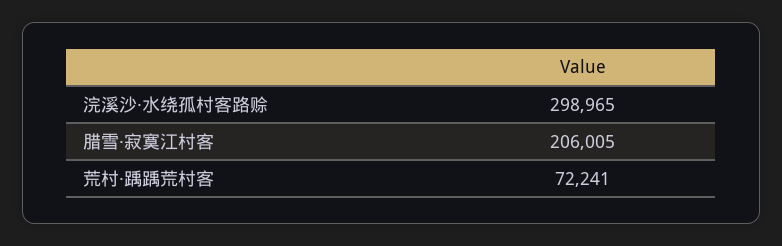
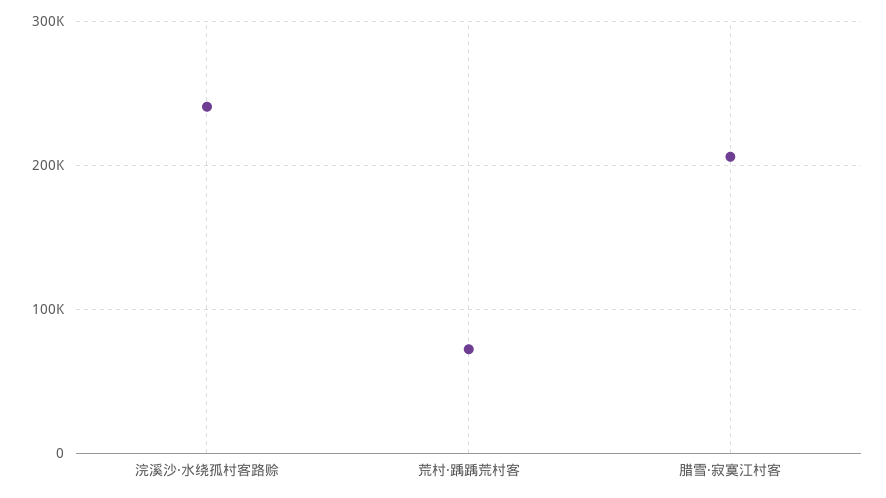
  {
-   "浣溪沙·水绕孤村客路赊": 298965,
+   "浣溪沙·水绕孤村客路赊": 240000,
    "腊雪·寂寞江村客": 206005,
    "荒村·踽踽荒村客": 72241
  }

